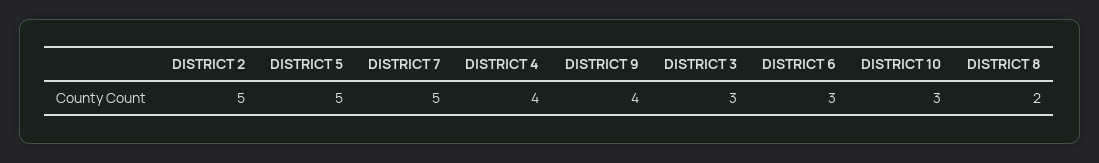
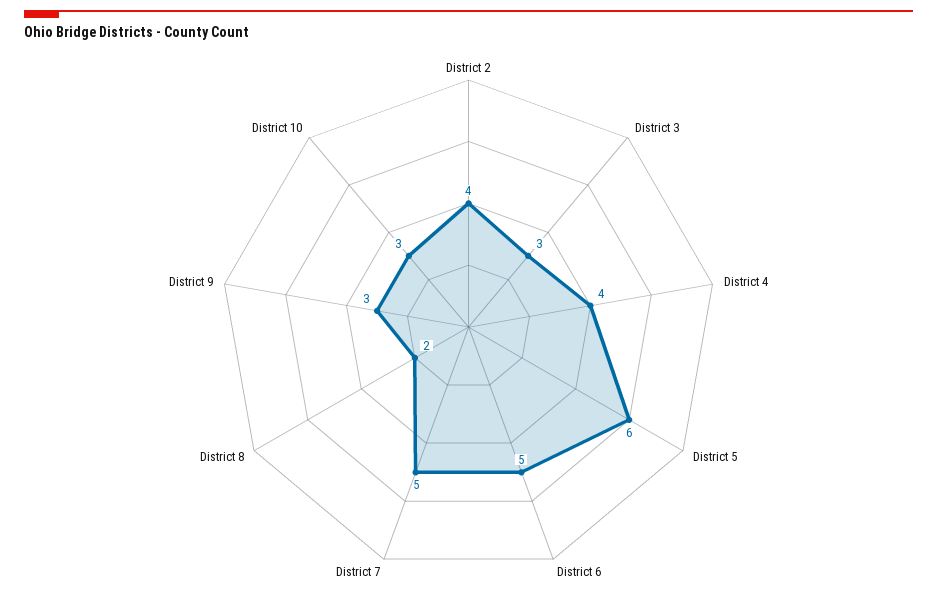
  {
-   "DISTRICT 2": 5,
+   "DISTRICT 2": 4,
-   "DISTRICT 5": 5,
+   "DISTRICT 5": 6,
    "DISTRICT 7": 5,
    "DISTRICT 4": 4,
-   "DISTRICT 9": 4,
+   "DISTRICT 9": 3,
    "DISTRICT 3": 3,
-   "DISTRICT 6": 3,
+   "DISTRICT 6": 5,
    "DISTRICT 10": 3,
    "DISTRICT 8": 2
  }

